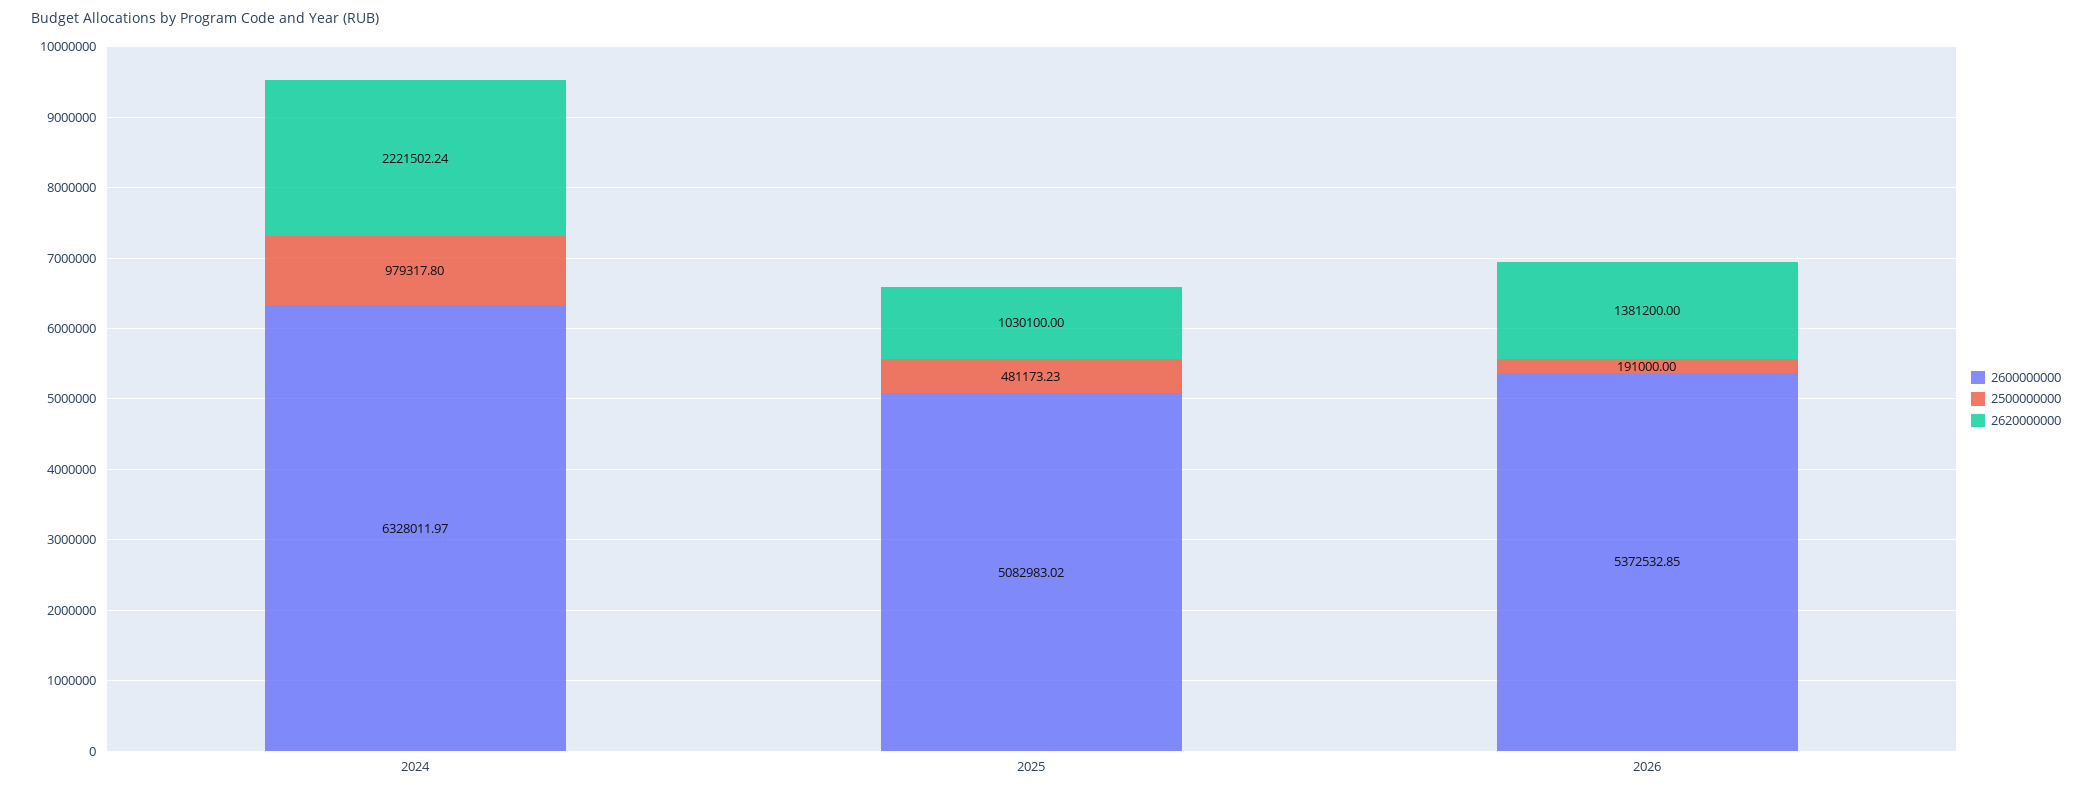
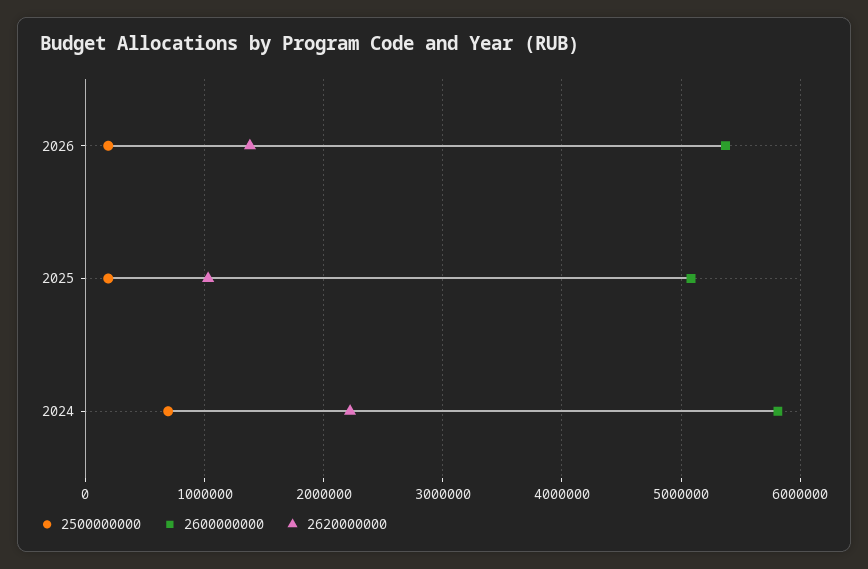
  {
    "2600000000": {
-     "2024": 6328011.97,
+     "2024": 5800000,
      "2025": 5082983.02,
      "2026": 5372532.85
    },
    "2500000000": {
-     "2024": 979317.8,
+     "2024": 700000,
-     "2025": 481173.23,
+     "2025": 200000,
      "2026": 191000
    },
    "2620000000": {
      "2024": 2221502.24,
      "2025": 1030100,
      "2026": 1381200
    }
  }

